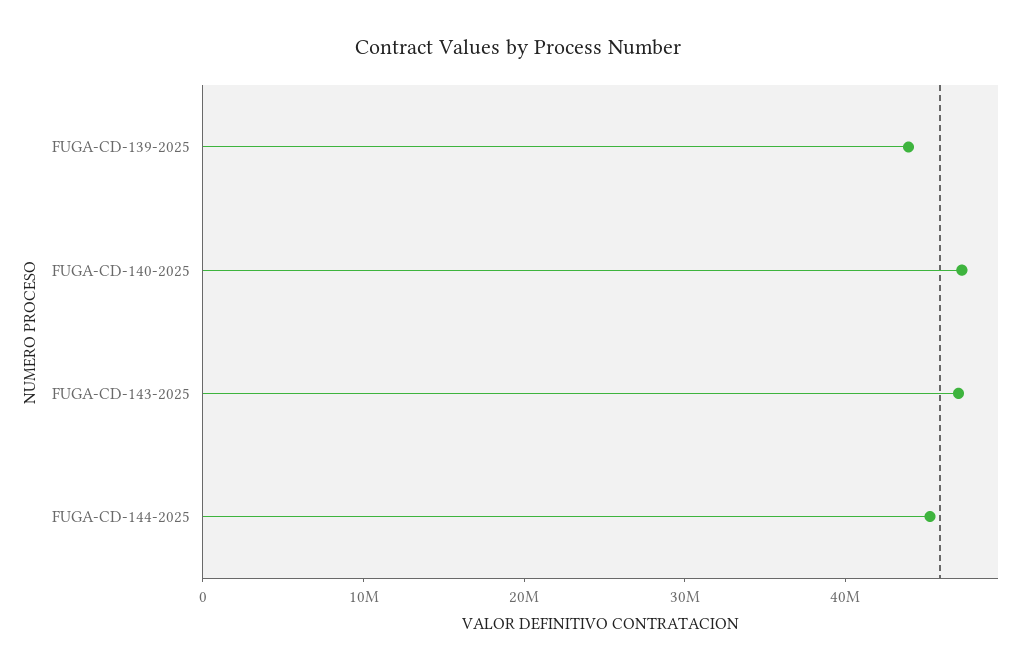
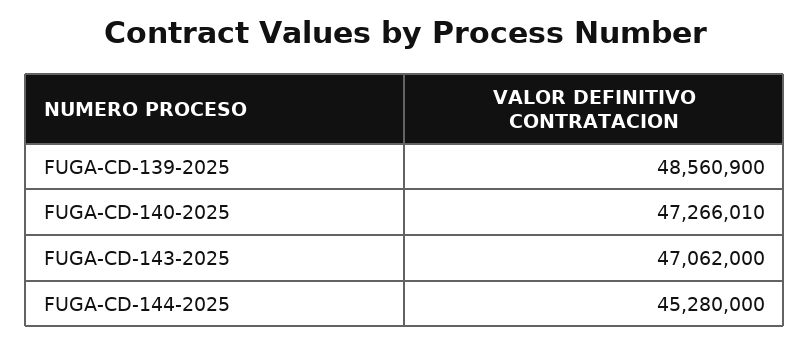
  {
-   "FUGA-CD-139-2025": 44000000,
+   "FUGA-CD-139-2025": 48560900,
    "FUGA-CD-140-2025": 47266010,
    "FUGA-CD-143-2025": 47062000,
    "FUGA-CD-144-2025": 45280000
  }

